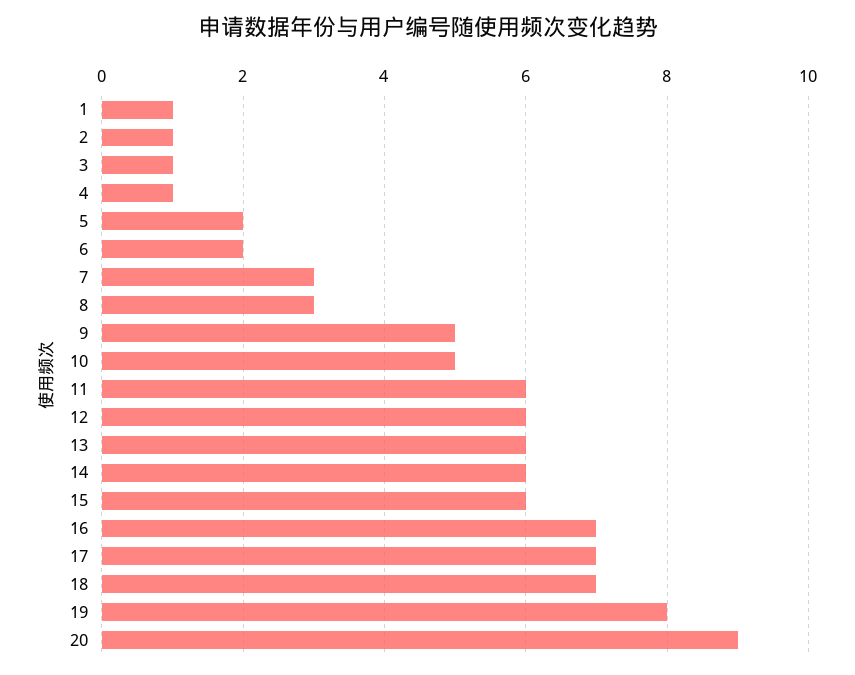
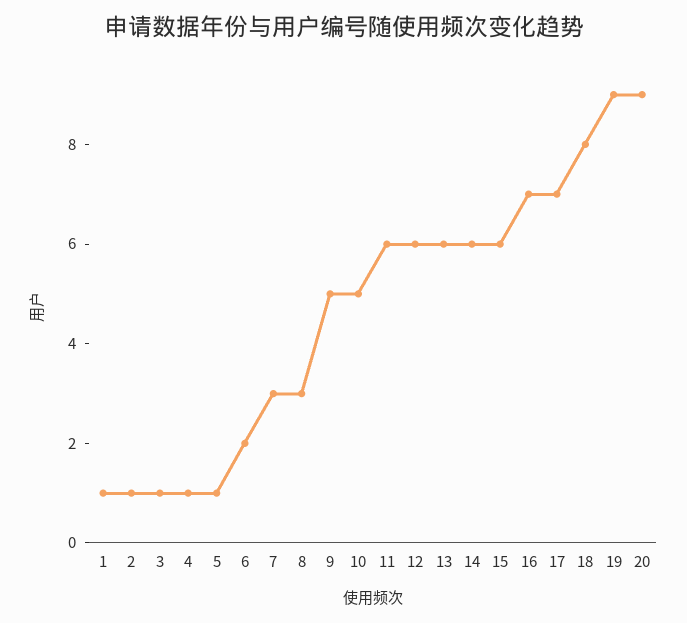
  {
    "1": 1,
    "2": 1,
    "3": 1,
    "4": 1,
-   "5": 2,
+   "5": 1,
    "6": 2,
    "7": 3,
    "8": 3,
    "9": 5,
    "10": 5,
    "11": 6,
    "12": 6,
    "13": 6,
    "14": 6,
    "15": 6,
    "16": 7,
    "17": 7,
-   "18": 7,
+   "18": 8,
-   "19": 8,
+   "19": 9,
    "20": 9
  }

